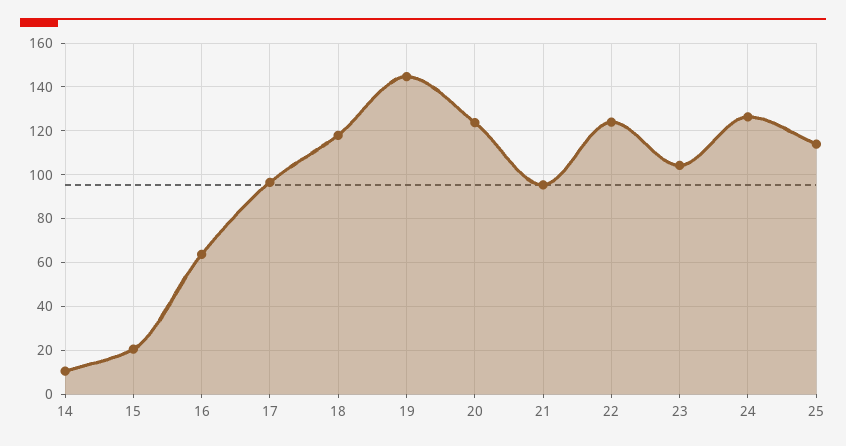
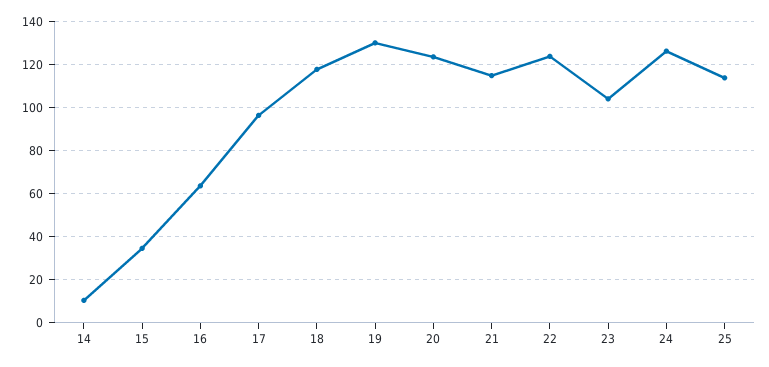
  {
    "14": 10,
-   "15": 20,
+   "15": 35,
    "16": 65,
    "17": 95,
    "18": 120,
-   "19": 145,
+   "19": 130,
    "20": 125,
-   "21": 95,
+   "21": 115,
    "22": 125,
    "23": 105,
    "24": 125,
    "25": 115
  }

